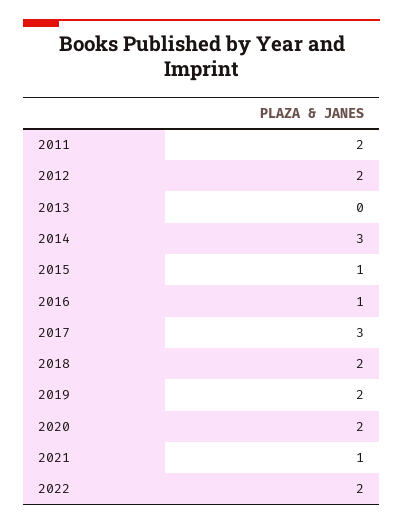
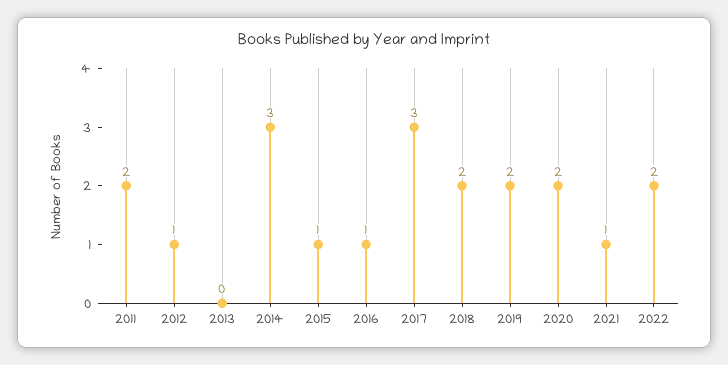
  {
    "2011": 2,
-   "2012": 2,
+   "2012": 1,
    "2013": 0,
    "2014": 3,
    "2015": 1,
    "2016": 1,
    "2017": 3,
    "2018": 2,
    "2019": 2,
    "2020": 2,
    "2021": 1,
    "2022": 2
  }

